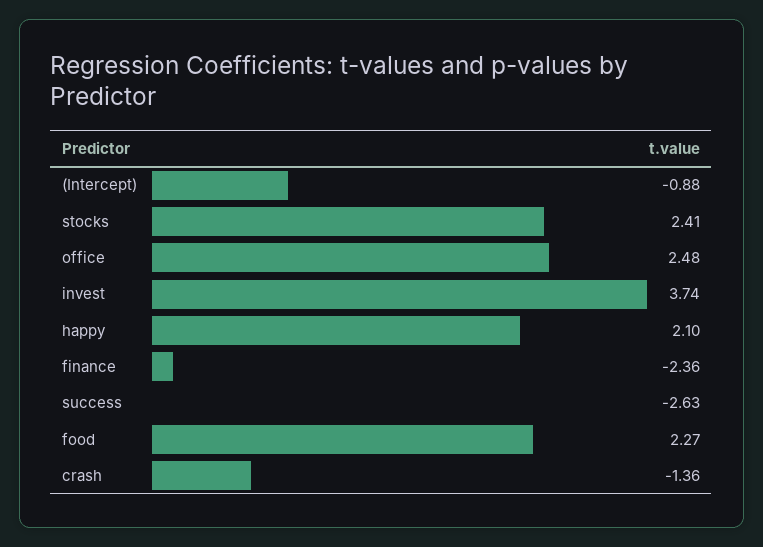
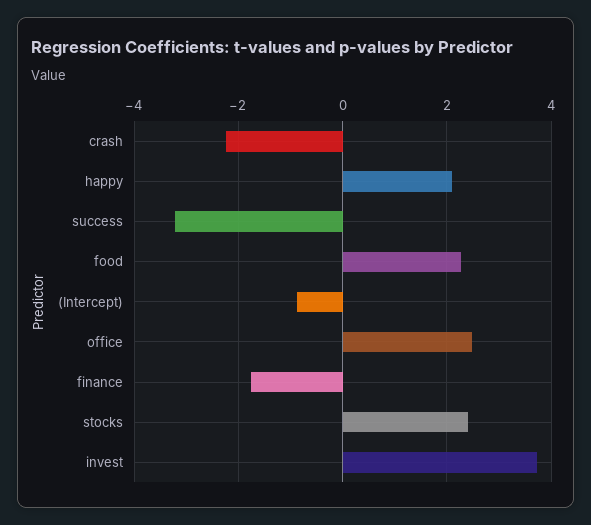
  {
    "(Intercept)": -0.88,
    "stocks": 2.41,
    "office": 2.48,
    "invest": 3.74,
    "happy": 2.1,
-   "finance": -2.36,
+   "finance": -1.8,
-   "success": -2.63,
+   "success": -3.2,
    "food": 2.27,
-   "crash": -1.36
+   "crash": -2.2
  }

